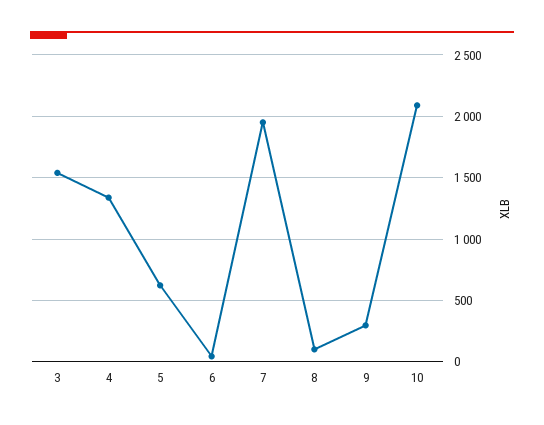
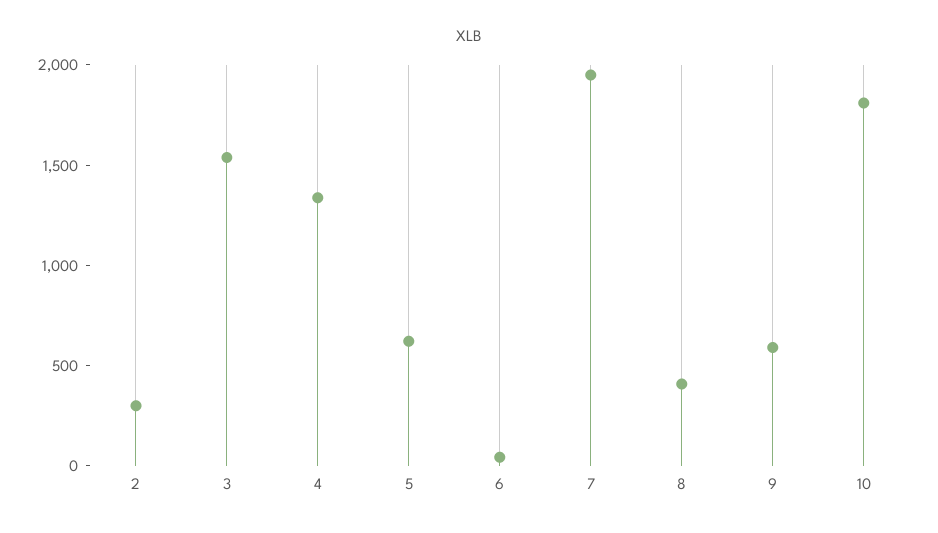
  {
    "3": 1550,
    "4": 1350,
    "5": 600,
    "6": 50,
    "7": 1950,
-   "8": 100,
+   "8": 400,
-   "9": 300,
+   "9": 600,
-   "10": 2100
+   "10": 1800,
+   "2": 300
  }

